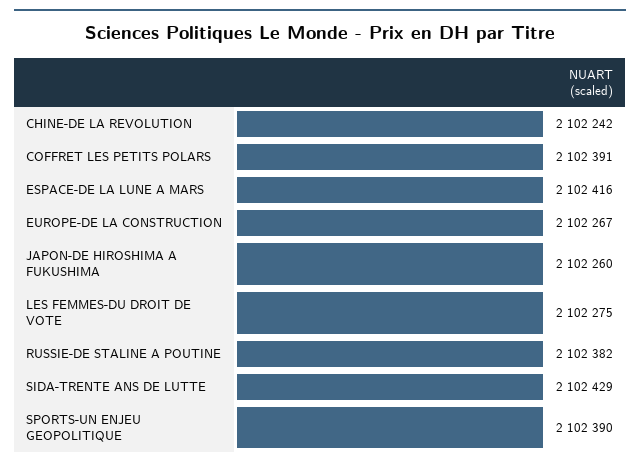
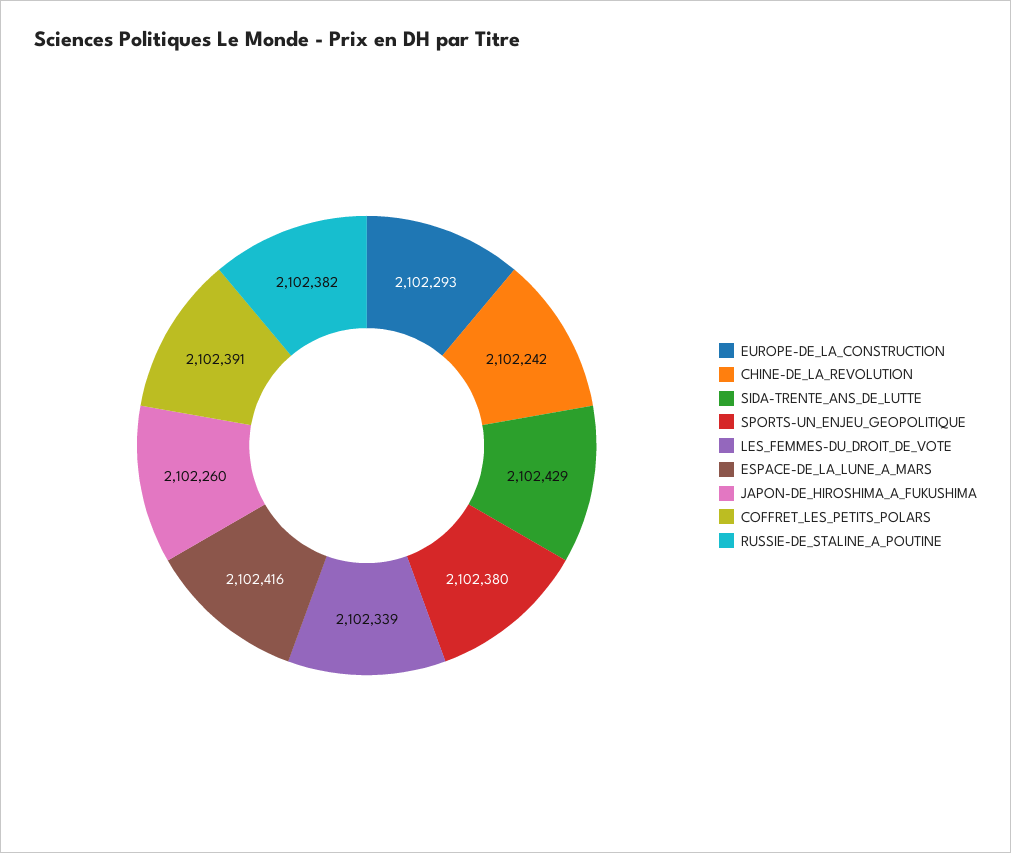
  {
    "CHINE-DE LA REVOLUTION": 2102242,
    "COFFRET LES PETITS POLARS": 2102391,
    "ESPACE-DE LA LUNE A MARS": 2102416,
-   "EUROPE-DE LA CONSTRUCTION": 2102267,
+   "EUROPE-DE LA CONSTRUCTION": 2102293,
    "JAPON-DE HIROSHIMA A FUKUSHIMA": 2102260,
-   "LES FEMMES-DU DROIT DE VOTE": 2102275,
+   "LES FEMMES-DU DROIT DE VOTE": 2102339,
    "RUSSIE-DE STALINE A POUTINE": 2102382,
    "SIDA-TRENTE ANS DE LUTTE": 2102429,
-   "SPORTS-UN ENJEU GEOPOLITIQUE": 2102390
+   "SPORTS-UN ENJEU GEOPOLITIQUE": 2102380
  }

